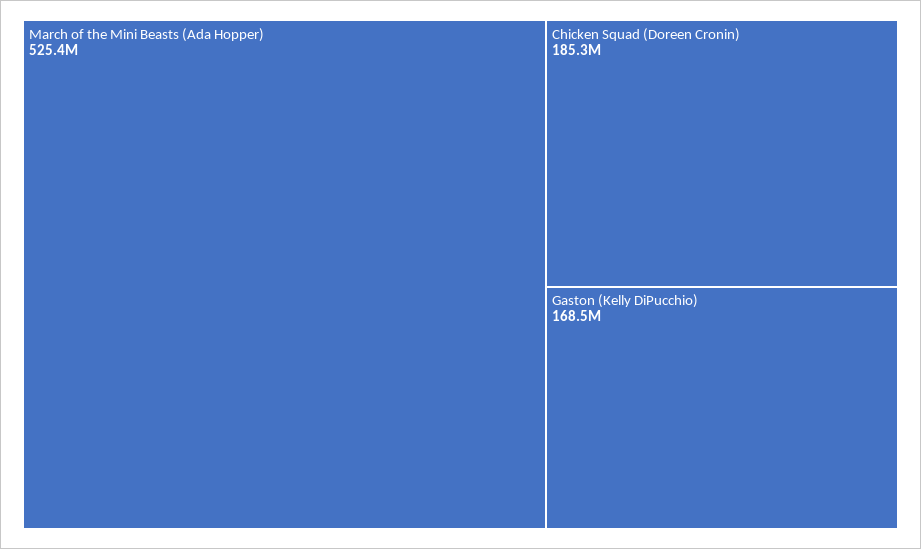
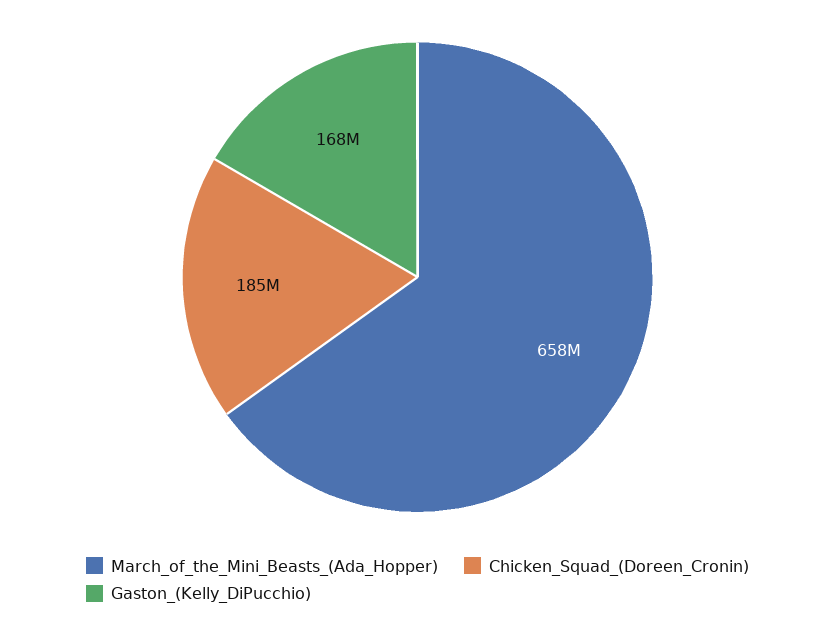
  {
-   "March of the Mini Beasts (Ada Hopper)": 525400000,
+   "March of the Mini Beasts (Ada Hopper)": 658000000,
    "Chicken Squad (Doreen Cronin)": 185300000,
    "Gaston (Kelly DiPucchio)": 168500000
  }

